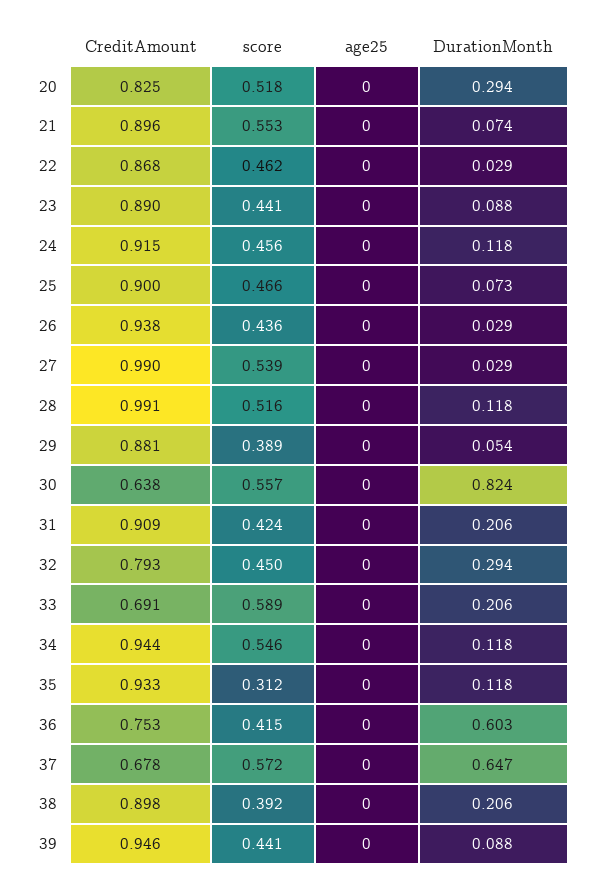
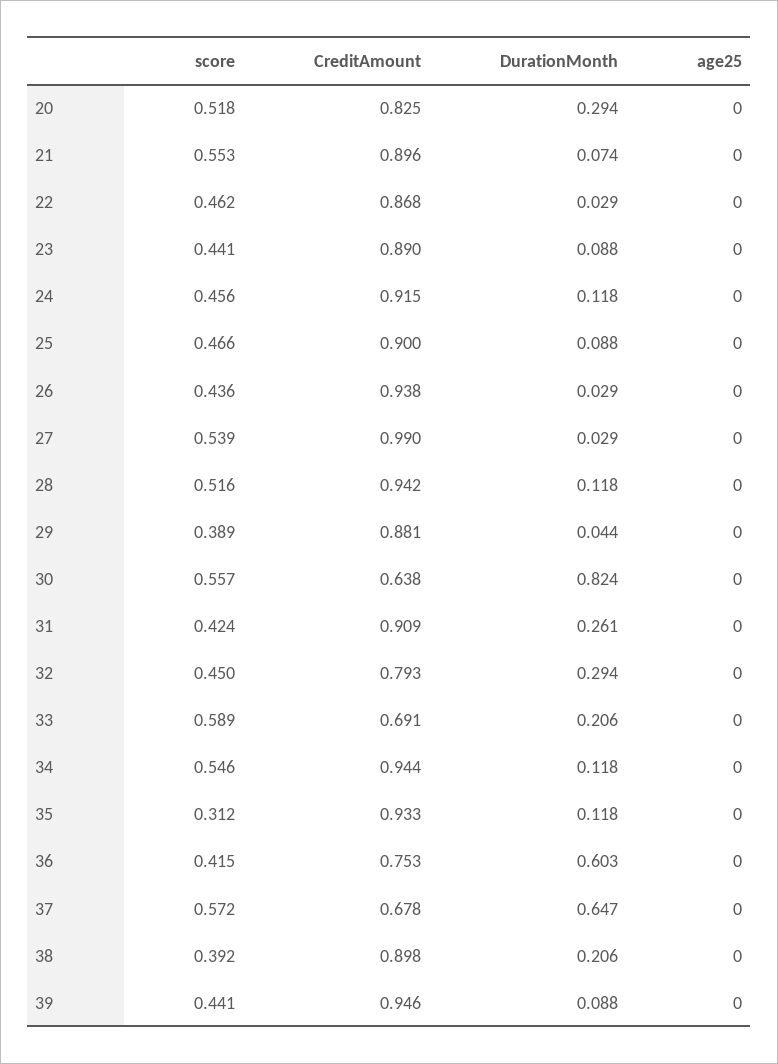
  {
    "CreditAmount": {
      "20": 0.825,
      "21": 0.896,
      "22": 0.868,
      "23": 0.89,
      "24": 0.915,
      "25": 0.9,
      "26": 0.938,
      "27": 0.99,
-     "28": 0.991,
+     "28": 0.942,
      "29": 0.881,
      "30": 0.638,
      "31": 0.909,
      "32": 0.793,
      "33": 0.691,
      "34": 0.944,
      "35": 0.933,
      "36": 0.753,
      "37": 0.678,
      "38": 0.898,
      "39": 0.946
    },
    "score": {
      "20": 0.518,
      "21": 0.553,
      "22": 0.462,
      "23": 0.441,
      "24": 0.456,
      "25": 0.466,
      "26": 0.436,
      "27": 0.539,
      "28": 0.516,
      "29": 0.389,
      "30": 0.557,
      "31": 0.424,
      "32": 0.45,
      "33": 0.589,
      "34": 0.546,
      "35": 0.312,
      "36": 0.415,
      "37": 0.572,
      "38": 0.392,
      "39": 0.441
    },
    "age25": {
      "20": 0,
      "21": 0,
      "22": 0,
      "23": 0,
      "24": 0,
      "25": 0,
      "26": 0,
      "27": 0,
      "28": 0,
      "29": 0,
      "30": 0,
      "31": 0,
      "32": 0,
      "33": 0,
      "34": 0,
      "35": 0,
      "36": 0,
      "37": 0,
      "38": 0,
      "39": 0
    },
    "DurationMonth": {
      "20": 0.294,
      "21": 0.074,
      "22": 0.029,
      "23": 0.088,
      "24": 0.118,
-     "25": 0.073,
+     "25": 0.088,
      "26": 0.029,
      "27": 0.029,
      "28": 0.118,
-     "29": 0.054,
+     "29": 0.044,
      "30": 0.824,
-     "31": 0.206,
+     "31": 0.261,
      "32": 0.294,
      "33": 0.206,
      "34": 0.118,
      "35": 0.118,
      "36": 0.603,
      "37": 0.647,
      "38": 0.206,
      "39": 0.088
    }
  }

